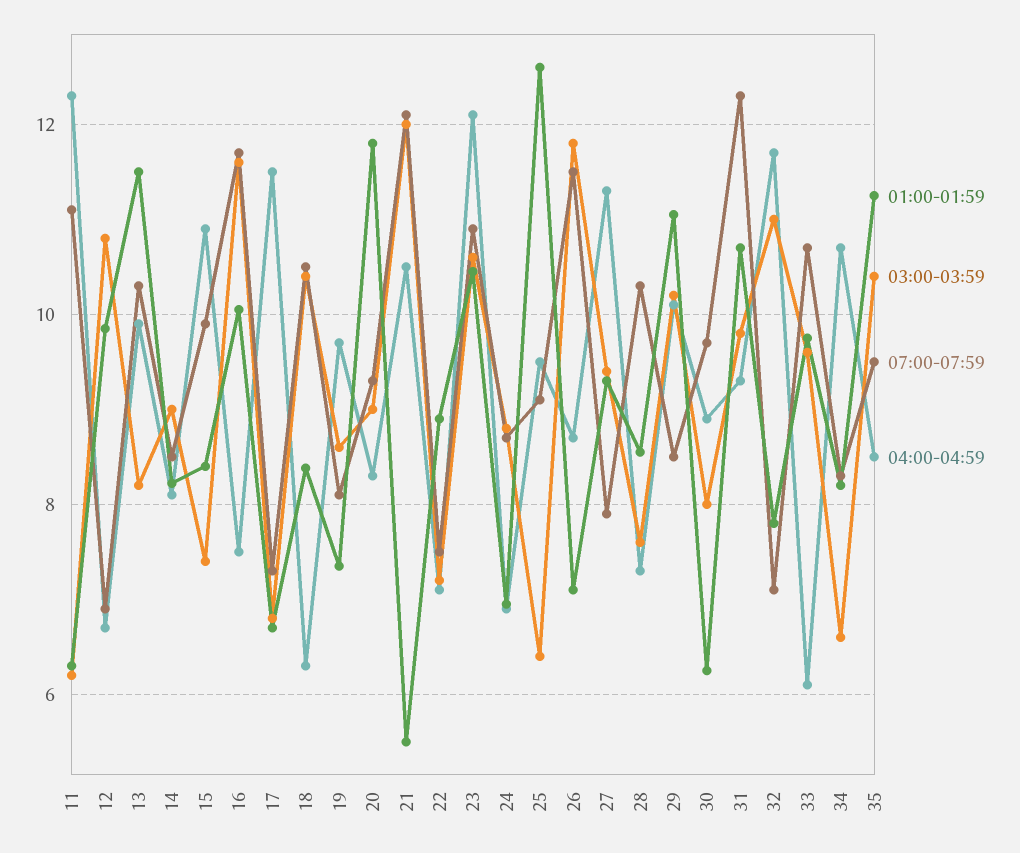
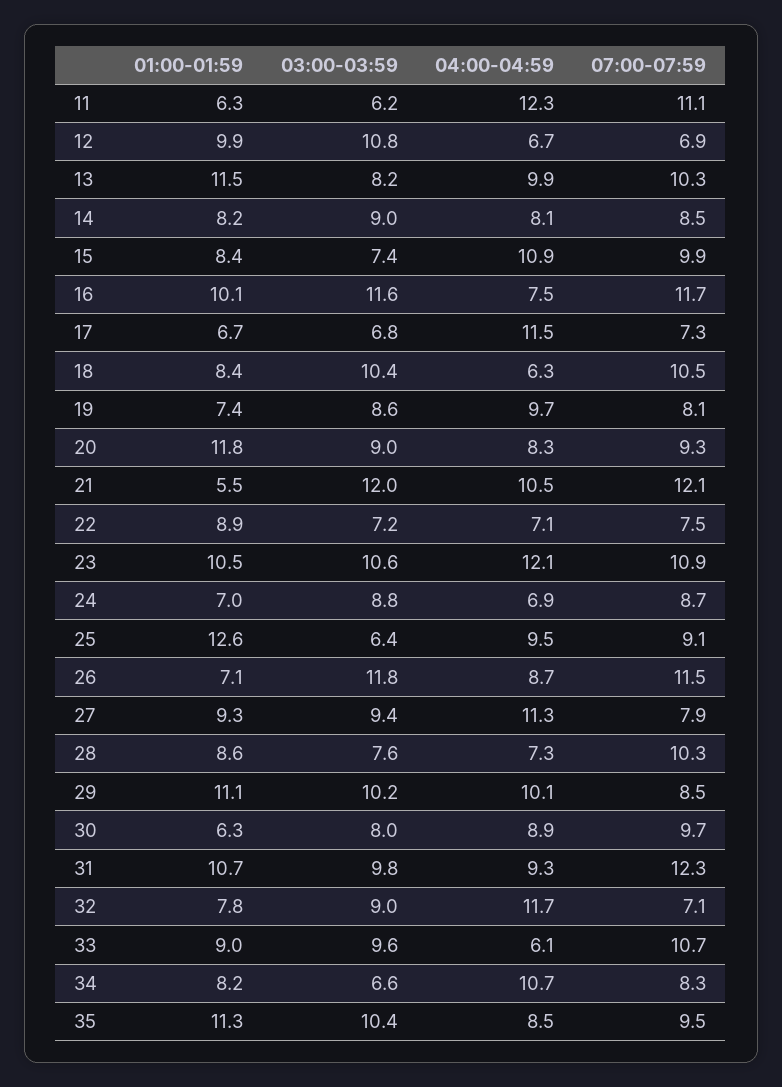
  {
    "01:00-01:59": {
      "11": 6.3,
      "12": 9.9,
      "13": 11.5,
      "14": 8.2,
      "15": 8.4,
      "16": 10.1,
      "17": 6.7,
      "18": 8.4,
      "19": 7.4,
      "20": 11.8,
      "21": 5.5,
      "22": 8.9,
      "23": 10.5,
      "24": 7,
      "25": 12.6,
      "26": 7.1,
      "27": 9.3,
      "28": 8.6,
      "29": 11.1,
      "30": 6.3,
      "31": 10.7,
      "32": 7.8,
-     "33": 9.8,
+     "33": 9,
      "34": 8.2,
      "35": 11.3
    },
    "03:00-03:59": {
      "11": 6.2,
      "12": 10.8,
      "13": 8.2,
      "14": 9,
      "15": 7.4,
      "16": 11.6,
      "17": 6.8,
      "18": 10.4,
      "19": 8.6,
      "20": 9,
      "21": 12,
      "22": 7.2,
      "23": 10.6,
      "24": 8.8,
      "25": 6.4,
      "26": 11.8,
      "27": 9.4,
      "28": 7.6,
      "29": 10.2,
      "30": 8,
      "31": 9.8,
-     "32": 11,
+     "32": 9,
      "33": 9.6,
      "34": 6.6,
      "35": 10.4
    },
    "07:00-07:59": {
      "11": 11.1,
      "12": 6.9,
      "13": 10.3,
      "14": 8.5,
      "15": 9.9,
      "16": 11.7,
      "17": 7.3,
      "18": 10.5,
      "19": 8.1,
      "20": 9.3,
      "21": 12.1,
      "22": 7.5,
      "23": 10.9,
      "24": 8.7,
      "25": 9.1,
      "26": 11.5,
      "27": 7.9,
      "28": 10.3,
      "29": 8.5,
      "30": 9.7,
      "31": 12.3,
      "32": 7.1,
      "33": 10.7,
      "34": 8.3,
      "35": 9.5
    },
    "04:00-04:59": {
      "11": 12.3,
      "12": 6.7,
      "13": 9.9,
      "14": 8.1,
      "15": 10.9,
      "16": 7.5,
      "17": 11.5,
      "18": 6.3,
      "19": 9.7,
      "20": 8.3,
      "21": 10.5,
      "22": 7.1,
      "23": 12.1,
      "24": 6.9,
      "25": 9.5,
      "26": 8.7,
      "27": 11.3,
      "28": 7.3,
      "29": 10.1,
      "30": 8.9,
      "31": 9.3,
      "32": 11.7,
      "33": 6.1,
      "34": 10.7,
      "35": 8.5
    }
  }

